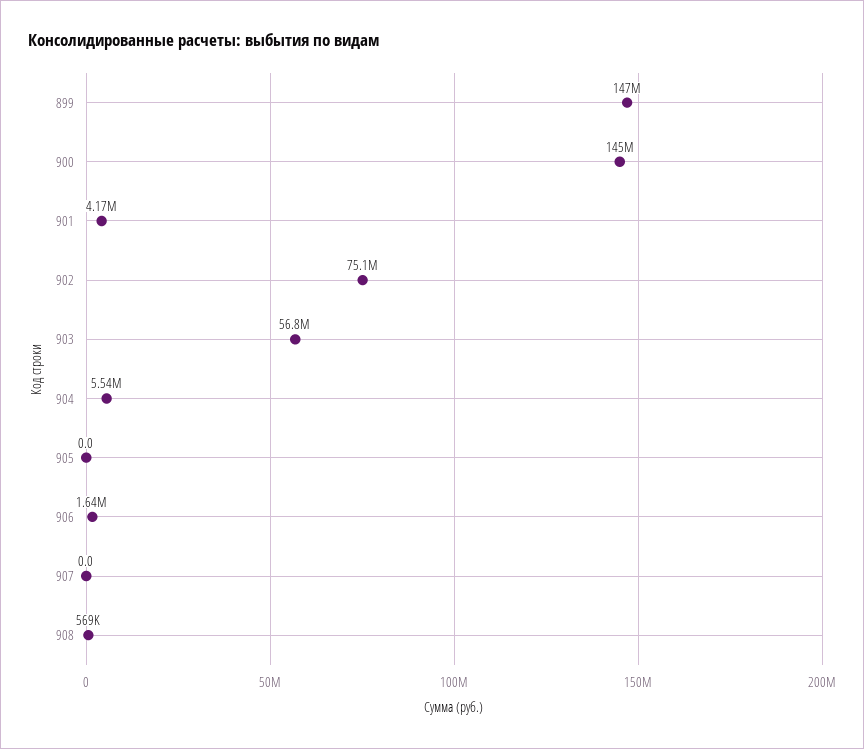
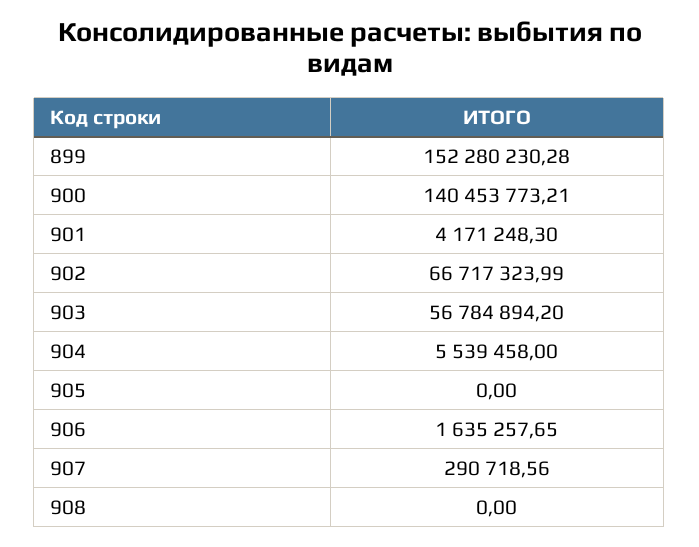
  {
-   "899": 147000000,
+   "899": 152280230.28,
-   "900": 145000000,
+   "900": 140453773.21,
    "901": 4171248.3,
-   "902": 75100000,
+   "902": 66717323.99,
    "903": 56784894.2,
    "904": 5539458,
    "905": 0,
    "906": 1635257.65,
-   "907": 0,
+   "907": 290718.56,
-   "908": 569000
+   "908": 0
  }

